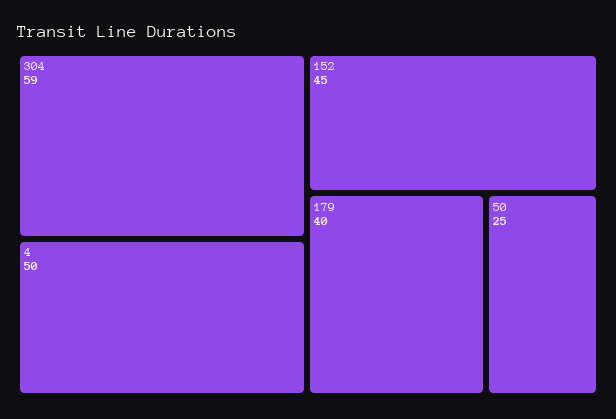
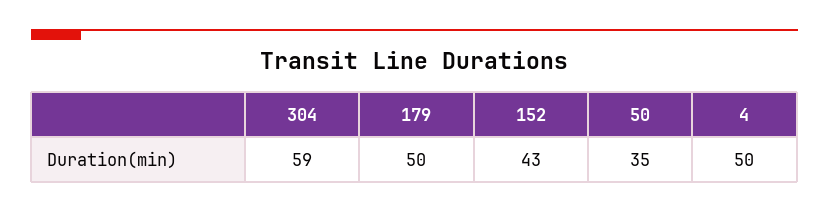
  {
    "304": 59,
    "4": 50,
-   "152": 45,
+   "152": 43,
-   "179": 40,
+   "179": 50,
-   "50": 25
+   "50": 35
  }

